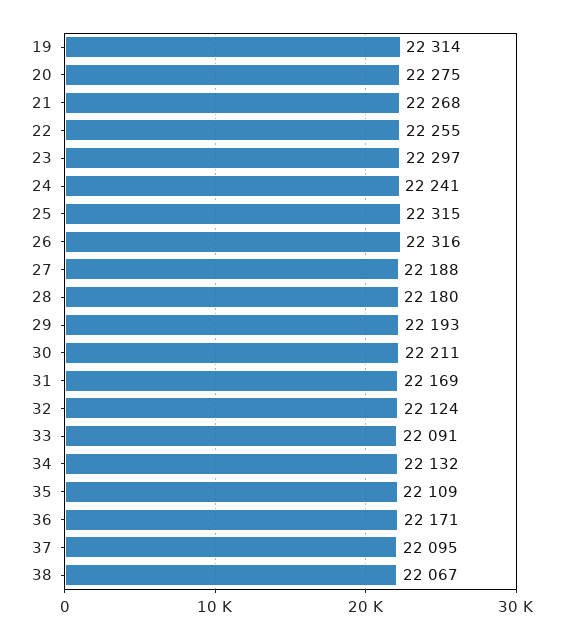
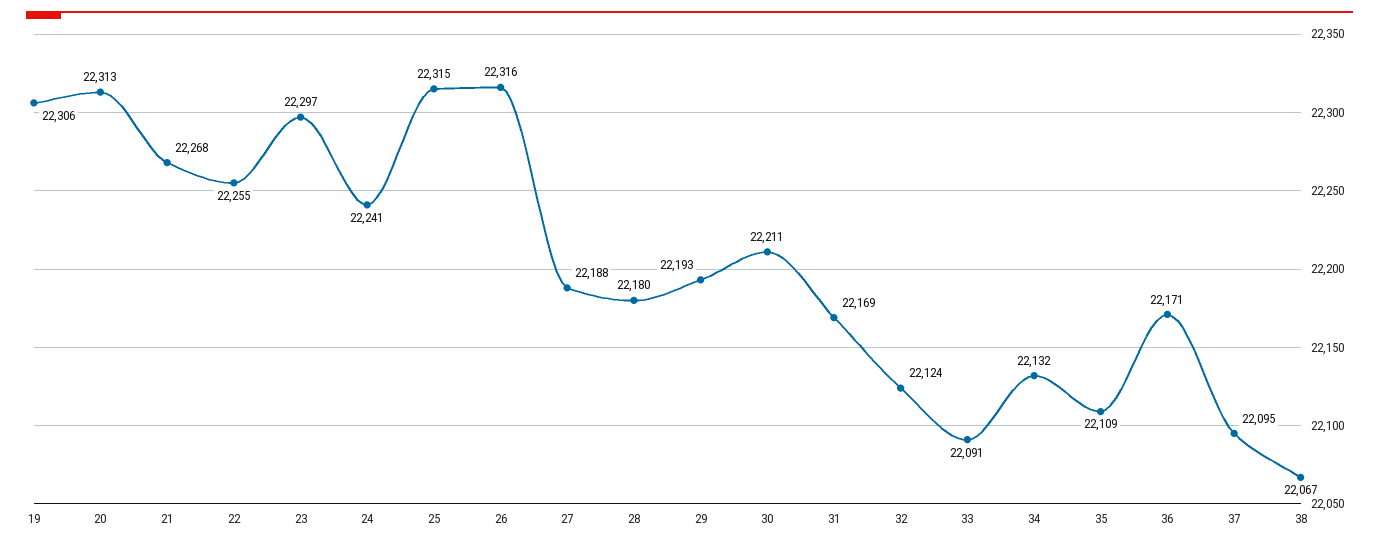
  {
-   "19": 22314,
+   "19": 22306,
-   "20": 22275,
+   "20": 22313,
    "21": 22268,
    "22": 22255,
    "23": 22297,
    "24": 22241,
    "25": 22315,
    "26": 22316,
    "27": 22188,
    "28": 22180,
    "29": 22193,
    "30": 22211,
    "31": 22169,
    "32": 22124,
    "33": 22091,
    "34": 22132,
    "35": 22109,
    "36": 22171,
    "37": 22095,
    "38": 22067
  }

